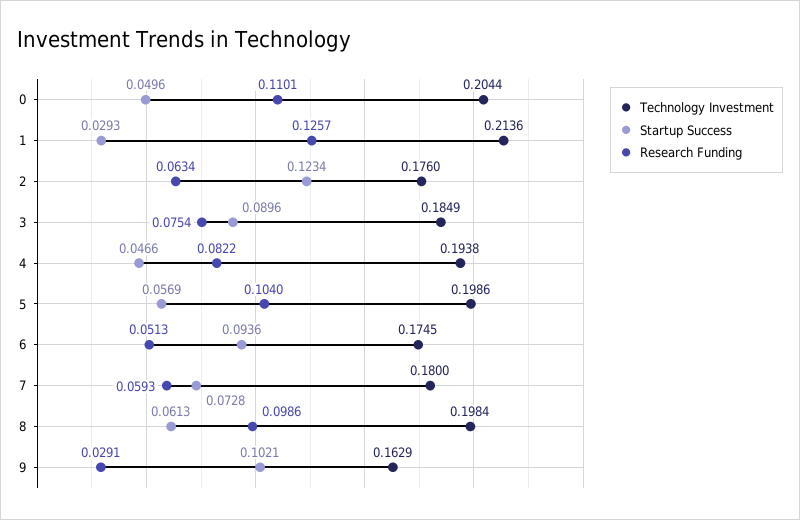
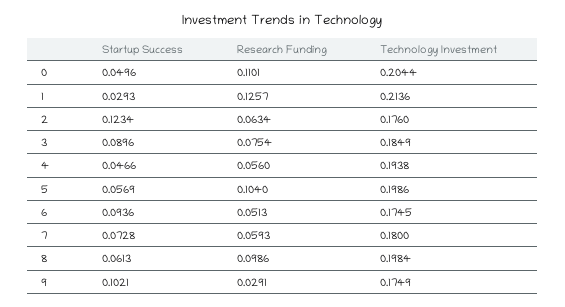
  {
    "Technology Investment": {
      "0": 0.2044,
      "1": 0.2136,
      "2": 0.176,
      "3": 0.1849,
      "4": 0.1938,
      "5": 0.1986,
      "6": 0.1745,
      "7": 0.18,
      "8": 0.1984,
-     "9": 0.1629
+     "9": 0.1749
    },
    "Startup Success": {
      "0": 0.0496,
      "1": 0.0293,
      "2": 0.1234,
      "3": 0.0896,
      "4": 0.0466,
      "5": 0.0569,
      "6": 0.0936,
      "7": 0.0728,
      "8": 0.0613,
      "9": 0.1021
    },
    "Research Funding": {
      "0": 0.1101,
      "1": 0.1257,
      "2": 0.0634,
      "3": 0.0754,
-     "4": 0.0822,
+     "4": 0.056,
      "5": 0.104,
      "6": 0.0513,
      "7": 0.0593,
      "8": 0.0986,
      "9": 0.0291
    }
  }

